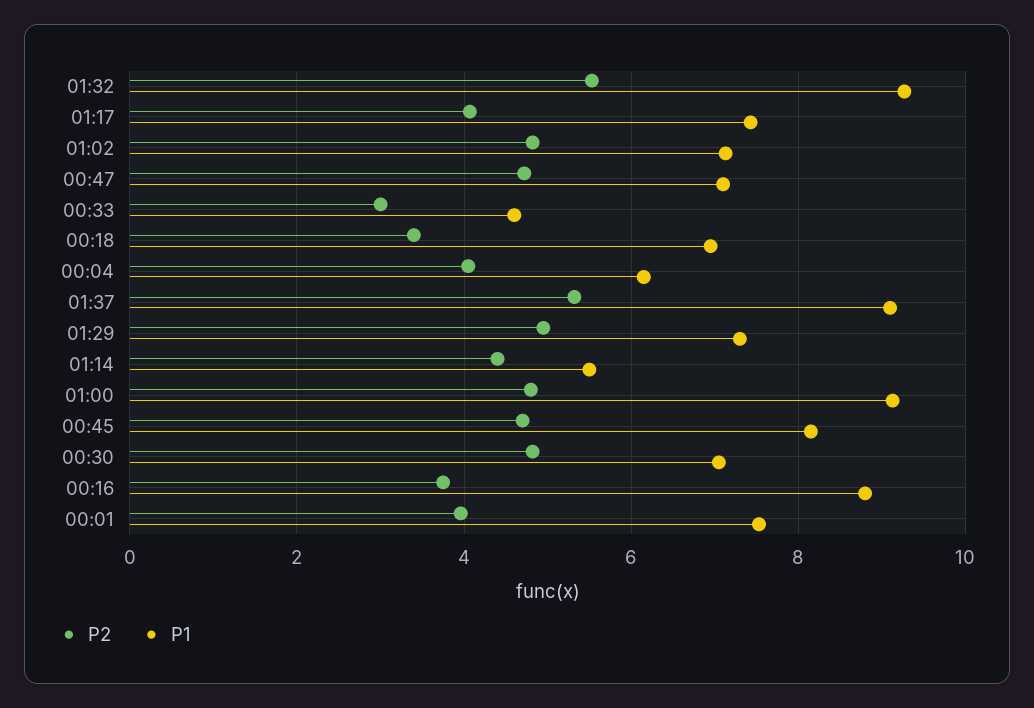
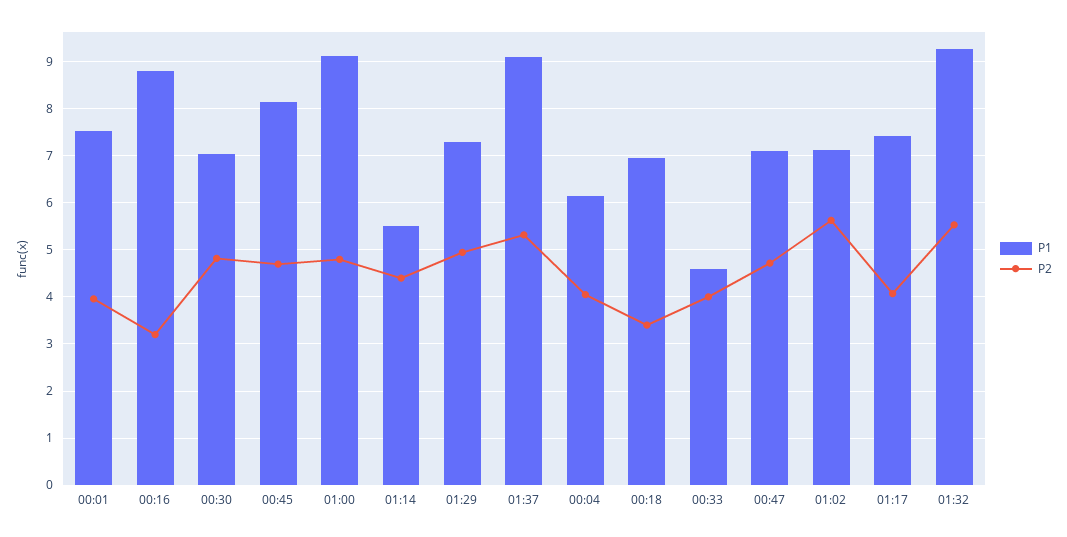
  {
    "P2": {
      "01:32": 5.6,
      "01:17": 4,
-     "01:02": 4.8,
+     "01:02": 5.6,
      "00:47": 4.8,
-     "00:33": 3,
+     "00:33": 4,
      "00:18": 3.4,
      "00:04": 4,
      "01:37": 5.4,
      "01:29": 5,
      "01:14": 4.4,
      "01:00": 4.8,
      "00:45": 4.8,
      "00:30": 4.8,
-     "00:16": 3.8,
+     "00:16": 3.2,
      "00:01": 4
    },
    "P1": {
      "01:32": 9.2,
      "01:17": 7.4,
      "01:02": 7.2,
      "00:47": 7.2,
      "00:33": 4.6,
      "00:18": 7,
      "00:04": 6.2,
      "01:37": 9.2,
      "01:29": 7.4,
      "01:14": 5.6,
      "01:00": 9.2,
      "00:45": 8.2,
      "00:30": 7,
      "00:16": 8.8,
      "00:01": 7.6
    }
  }

